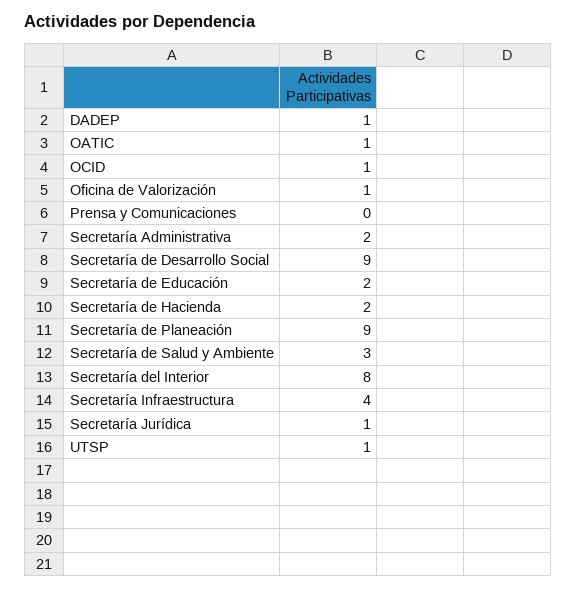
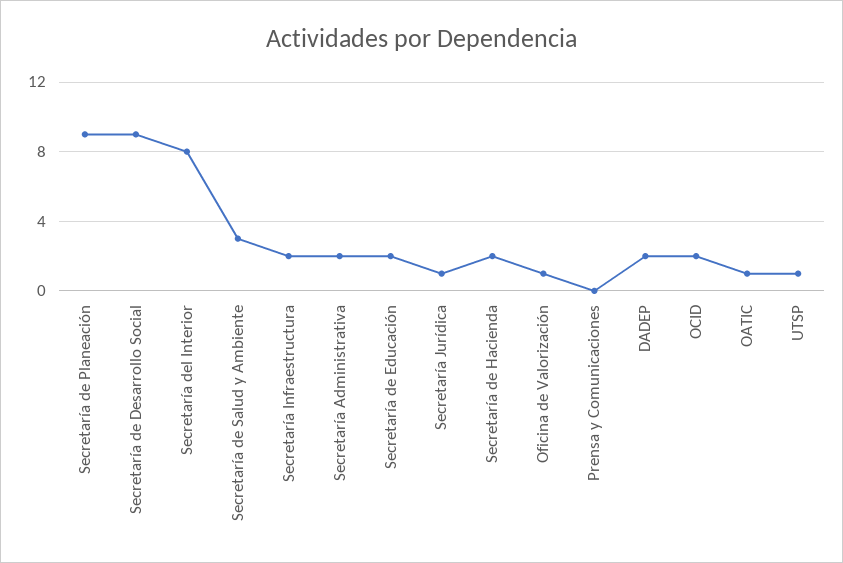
  {
-   "DADEP": 1,
+   "DADEP": 2,
    "OATIC": 1,
-   "OCID": 1,
+   "OCID": 2,
    "Oficina de Valorización": 1,
    "Prensa y Comunicaciones": 0,
    "Secretaría Administrativa": 2,
    "Secretaría de Desarrollo Social": 9,
    "Secretaría de Educación": 2,
    "Secretaría de Hacienda": 2,
    "Secretaría de Planeación": 9,
    "Secretaría de Salud y Ambiente": 3,
    "Secretaría del Interior": 8,
-   "Secretaría Infraestructura": 4,
+   "Secretaría Infraestructura": 2,
    "Secretaría Jurídica": 1,
    "UTSP": 1
  }

